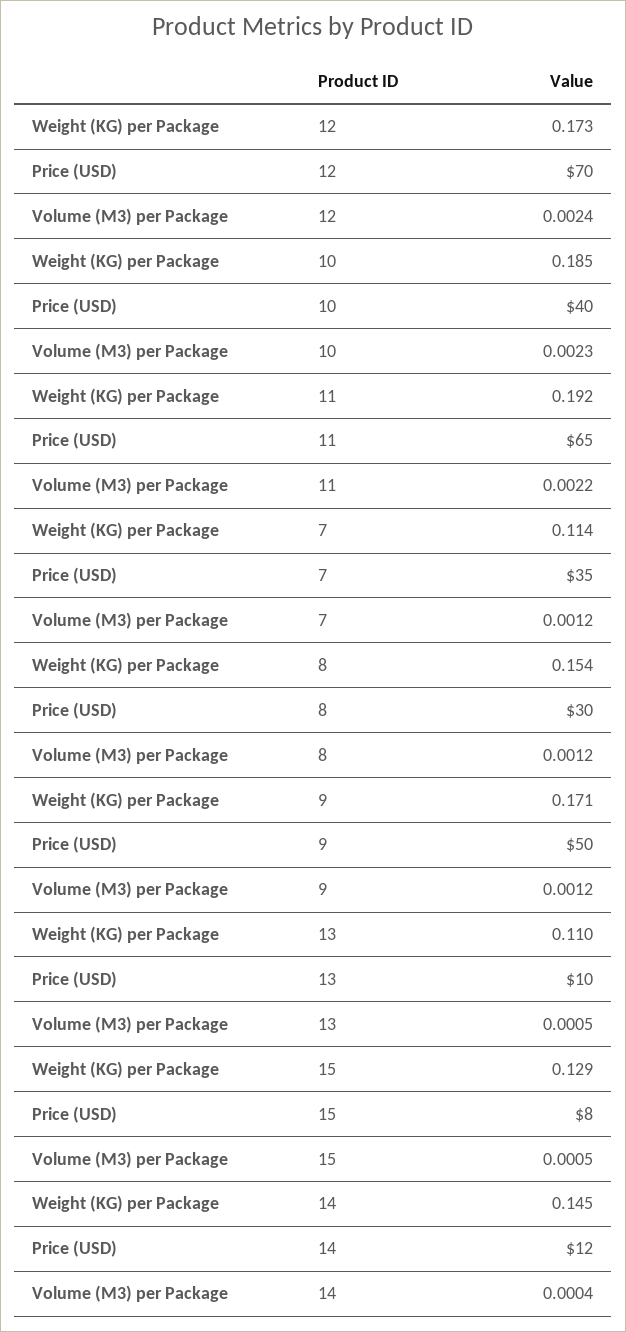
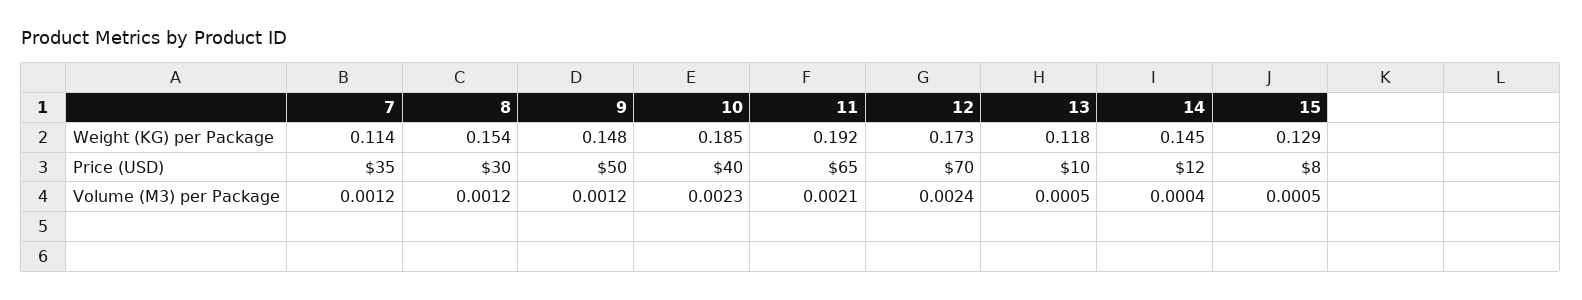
  {
    "Weight (KG) per Package": {
      "12": 0.173,
      "10": 0.185,
      "11": 0.192,
      "7": 0.114,
      "8": 0.154,
-     "9": 0.171,
+     "9": 0.148,
-     "13": 0.11,
+     "13": 0.118,
      "15": 0.129,
      "14": 0.145
    },
    "Price (USD)": {
      "12": 70,
      "10": 40,
      "11": 65,
      "7": 35,
      "8": 30,
      "9": 50,
      "13": 10,
      "15": 8,
      "14": 12
    },
    "Volume (M3) per Package": {
      "12": 0.0024,
      "10": 0.0023,
-     "11": 0.0022,
+     "11": 0.0021,
      "7": 0.0012,
      "8": 0.0012,
      "9": 0.0012,
      "13": 0.0005,
      "15": 0.0005,
      "14": 0.0004
    }
  }

